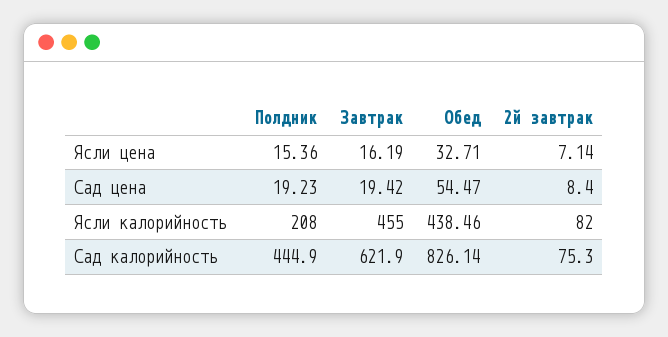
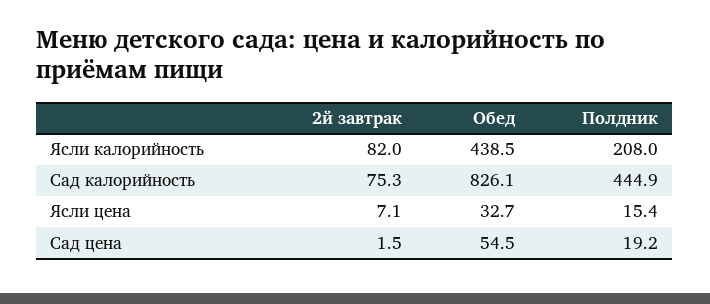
  {
    "Полдник": {
      "Ясли цена": 15.36,
      "Сад цена": 19.23,
      "Ясли калорийность": 208,
      "Сад калорийность": 444.9
    },
-   "Завтрак": {
-     "Ясли цена": 16.19,
-     "Сад цена": 19.42,
-     "Ясли калорийность": 455,
-     "Сад калорийность": 621.9
-   },
    "Обед": {
      "Ясли цена": 32.71,
      "Сад цена": 54.47,
      "Ясли калорийность": 438.46,
      "Сад калорийность": 826.14
    },
    "2й завтрак": {
      "Ясли цена": 7.14,
-     "Сад цена": 8.4,
+     "Сад цена": 1.5,
      "Ясли калорийность": 82,
      "Сад калорийность": 75.3
    }
  }

